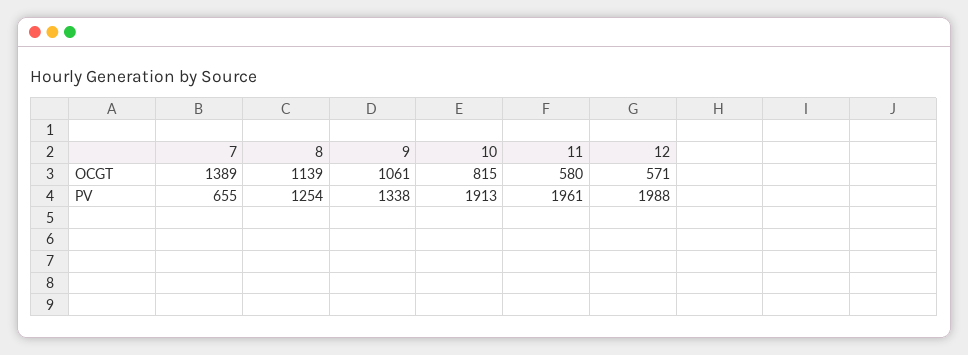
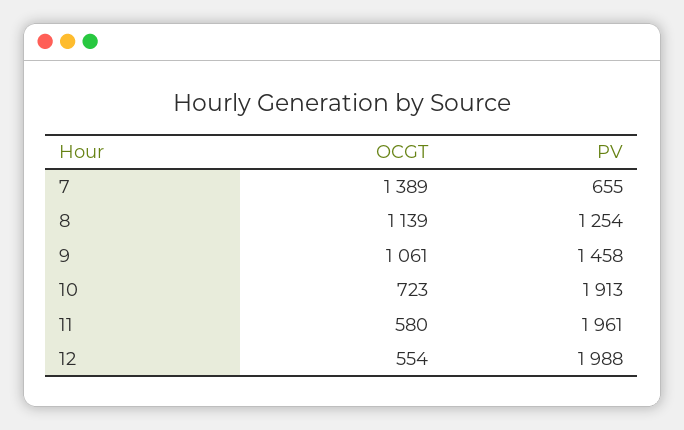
  {
    "7": {
      "OCGT": 1389,
      "PV": 655
    },
    "8": {
      "OCGT": 1139,
      "PV": 1254
    },
    "9": {
      "OCGT": 1061,
-     "PV": 1338
+     "PV": 1458
    },
    "10": {
-     "OCGT": 815,
+     "OCGT": 723,
      "PV": 1913
    },
    "11": {
      "OCGT": 580,
      "PV": 1961
    },
    "12": {
-     "OCGT": 571,
+     "OCGT": 554,
      "PV": 1988
    }
  }

